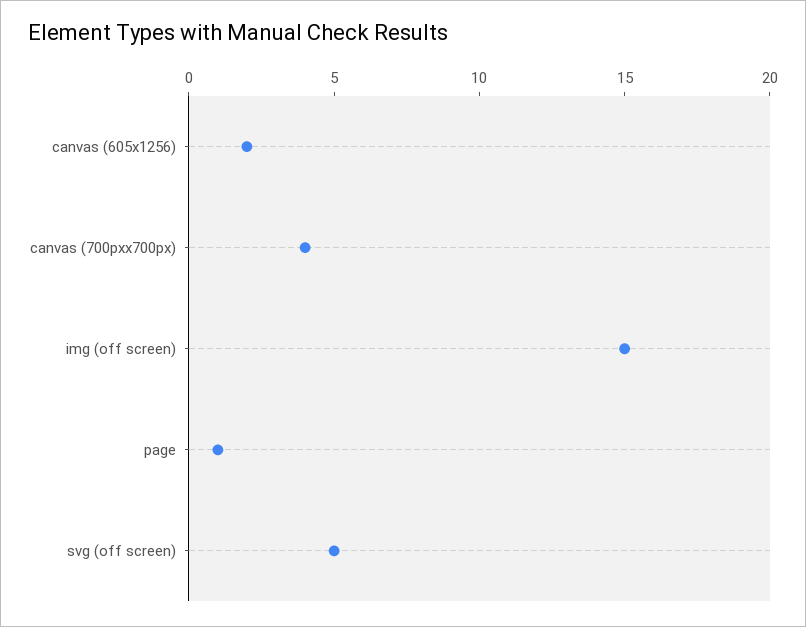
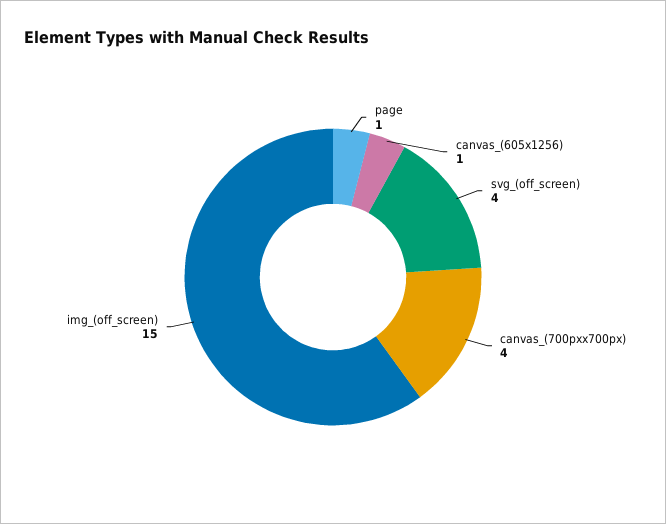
  {
-   "canvas (605x1256)": 2,
+   "canvas (605x1256)": 1,
    "canvas (700pxx700px)": 4,
    "img (off screen)": 15,
    "page": 1,
-   "svg (off screen)": 5
+   "svg (off screen)": 4
  }

